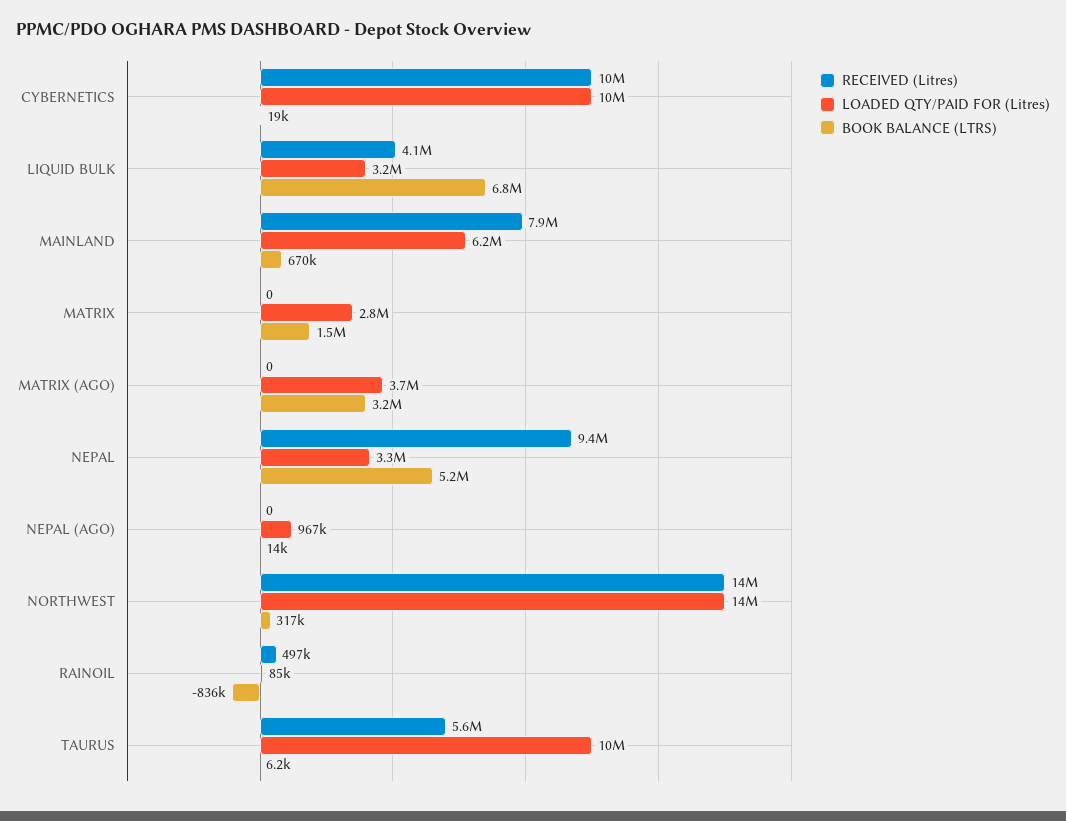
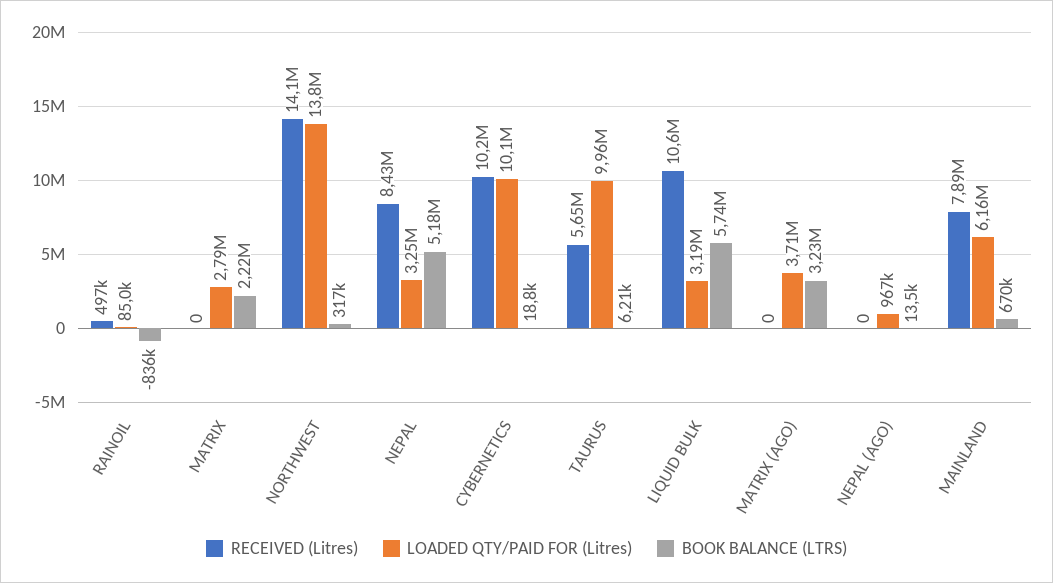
  {
    "RECEIVED (Litres)": {
      "CYBERNETICS": 10200000,
-     "LIQUID BULK": 4100000,
+     "LIQUID BULK": 10600000,
      "MAINLAND": 7890000,
      "MATRIX": 0,
      "MATRIX (AGO)": 0,
-     "NEPAL": 9400000,
+     "NEPAL": 8430000,
      "NEPAL (AGO)": 0,
      "NORTHWEST": 14100000,
      "RAINOIL": 497000,
      "TAURUS": 5650000
    },
    "LOADED QTY/PAID FOR (Litres)": {
      "CYBERNETICS": 10100000,
      "LIQUID BULK": 3190000,
      "MAINLAND": 6160000,
      "MATRIX": 2790000,
      "MATRIX (AGO)": 3710000,
      "NEPAL": 3250000,
      "NEPAL (AGO)": 967000,
      "NORTHWEST": 13800000,
      "RAINOIL": 85000,
      "TAURUS": 9960000
    },
    "BOOK BALANCE (LTRS)": {
      "CYBERNETICS": 18800,
-     "LIQUID BULK": 6800000,
+     "LIQUID BULK": 5740000,
      "MAINLAND": 670000,
-     "MATRIX": 1500000,
+     "MATRIX": 2220000,
      "MATRIX (AGO)": 3230000,
      "NEPAL": 5180000,
      "NEPAL (AGO)": 13500,
      "NORTHWEST": 317000,
      "RAINOIL": -836000,
      "TAURUS": 6210
    }
  }

